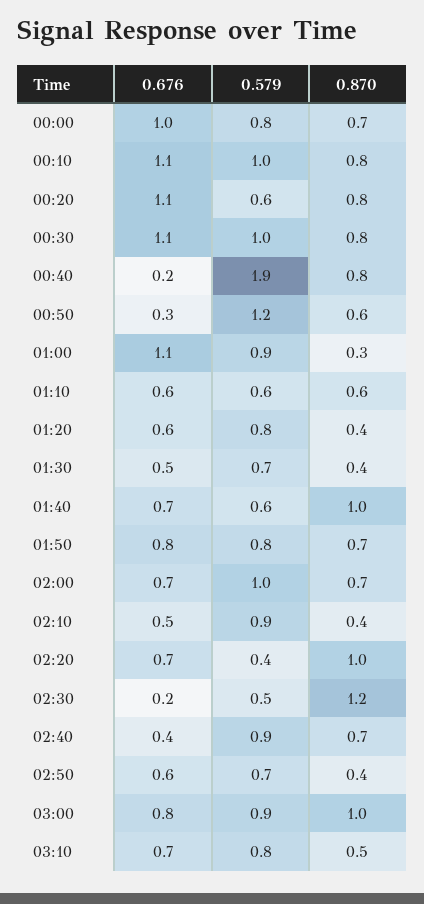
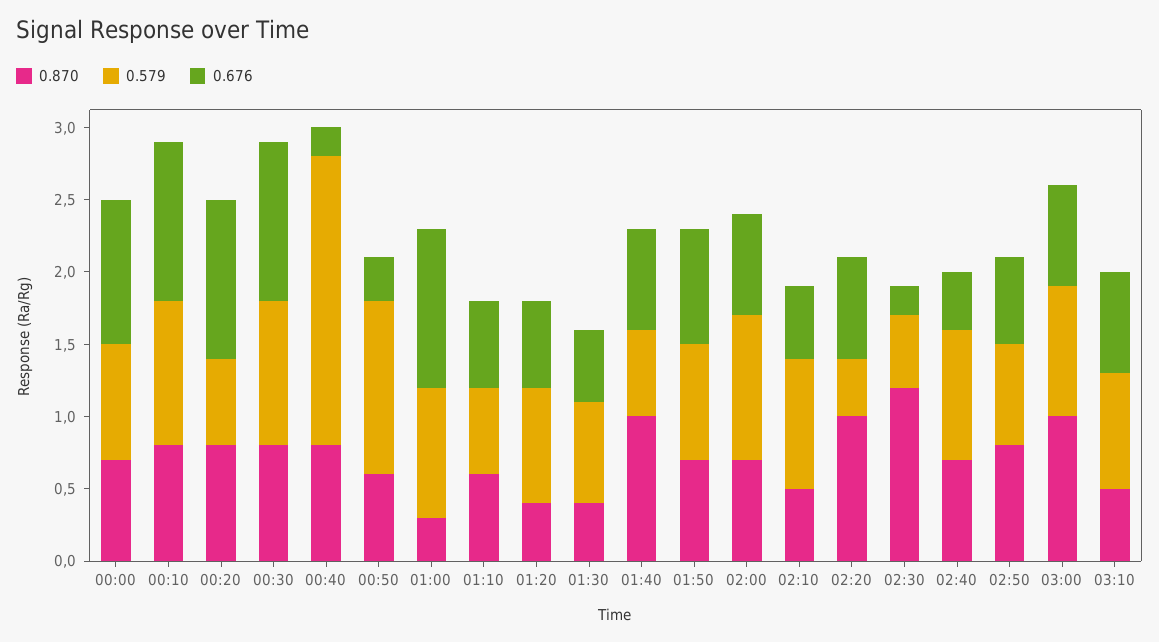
  {
    "0.676": {
      "00:00": 1,
      "00:10": 1.1,
      "00:20": 1.1,
      "00:30": 1.1,
      "00:40": 0.2,
      "00:50": 0.3,
      "01:00": 1.1,
      "01:10": 0.6,
      "01:20": 0.6,
      "01:30": 0.5,
      "01:40": 0.7,
      "01:50": 0.8,
      "02:00": 0.7,
      "02:10": 0.5,
      "02:20": 0.7,
      "02:30": 0.2,
      "02:40": 0.4,
      "02:50": 0.6,
-     "03:00": 0.8,
+     "03:00": 0.7,
      "03:10": 0.7
    },
    "0.579": {
      "00:00": 0.8,
      "00:10": 1,
      "00:20": 0.6,
      "00:30": 1,
-     "00:40": 1.9,
+     "00:40": 2,
      "00:50": 1.2,
      "01:00": 0.9,
      "01:10": 0.6,
      "01:20": 0.8,
      "01:30": 0.7,
      "01:40": 0.6,
      "01:50": 0.8,
      "02:00": 1,
      "02:10": 0.9,
      "02:20": 0.4,
      "02:30": 0.5,
      "02:40": 0.9,
      "02:50": 0.7,
      "03:00": 0.9,
      "03:10": 0.8
    },
    "0.870": {
      "00:00": 0.7,
      "00:10": 0.8,
      "00:20": 0.8,
      "00:30": 0.8,
      "00:40": 0.8,
      "00:50": 0.6,
      "01:00": 0.3,
      "01:10": 0.6,
      "01:20": 0.4,
      "01:30": 0.4,
      "01:40": 1,
      "01:50": 0.7,
      "02:00": 0.7,
-     "02:10": 0.4,
+     "02:10": 0.5,
      "02:20": 1,
      "02:30": 1.2,
      "02:40": 0.7,
-     "02:50": 0.4,
+     "02:50": 0.8,
      "03:00": 1,
      "03:10": 0.5
    }
  }

